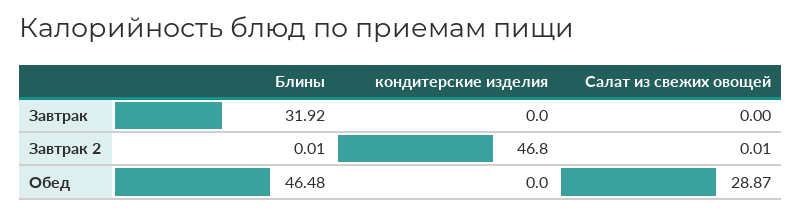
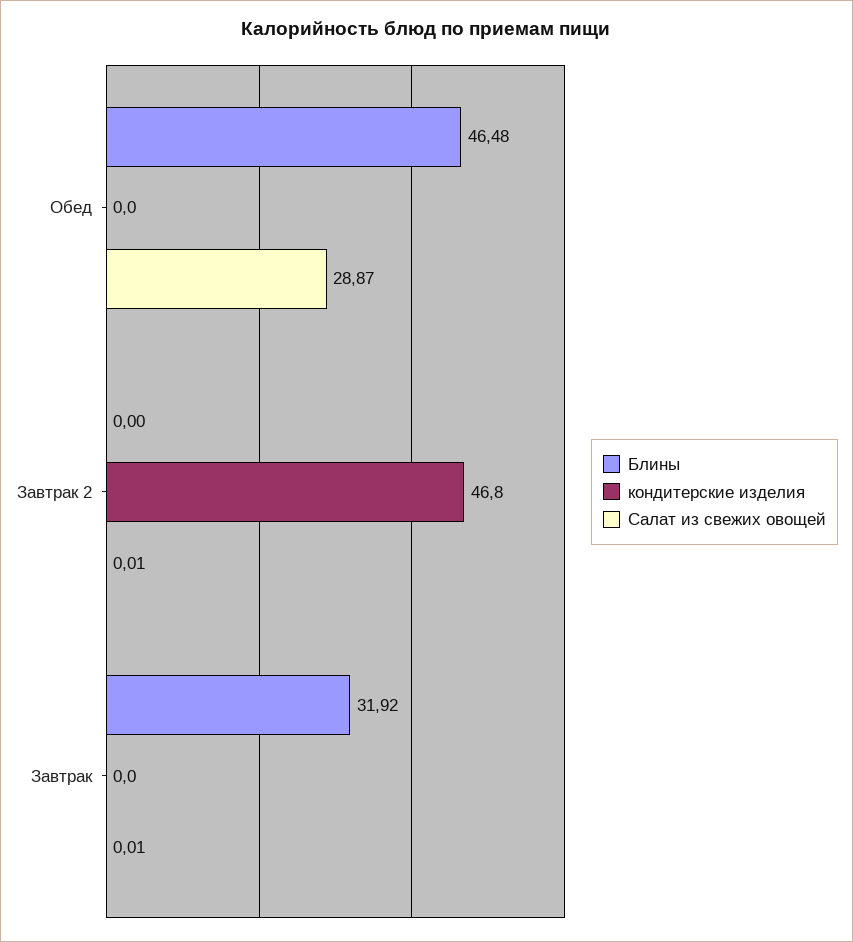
  {
    "Блины": {
      "Завтрак": 31.92,
-     "Завтрак 2": 0.01,
+     "Завтрак 2": 0,
      "Обед": 46.48
    },
    "кондитерские изделия": {
      "Завтрак": 0,
      "Завтрак 2": 46.8,
      "Обед": 0
    },
    "Салат из свежих овощей": {
-     "Завтрак": 0,
+     "Завтрак": 0.01,
      "Завтрак 2": 0.01,
      "Обед": 28.87
    }
  }

